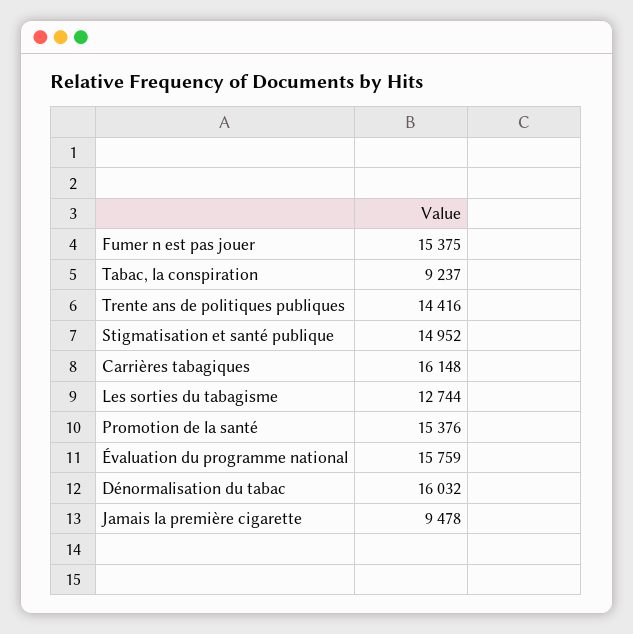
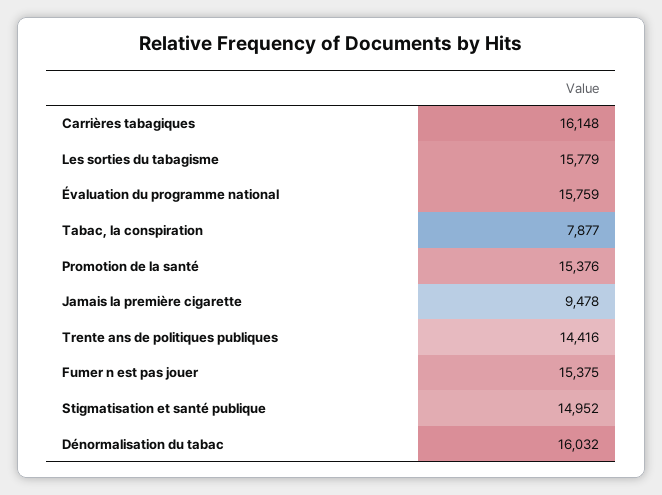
  {
    "Fumer n est pas jouer": 15375,
-   "Tabac, la conspiration": 9237,
+   "Tabac, la conspiration": 7877,
    "Trente ans de politiques publiques": 14416,
    "Stigmatisation et santé publique": 14952,
    "Carrières tabagiques": 16148,
-   "Les sorties du tabagisme": 12744,
+   "Les sorties du tabagisme": 15779,
    "Promotion de la santé": 15376,
    "Évaluation du programme national": 15759,
    "Dénormalisation du tabac": 16032,
    "Jamais la première cigarette": 9478
  }

